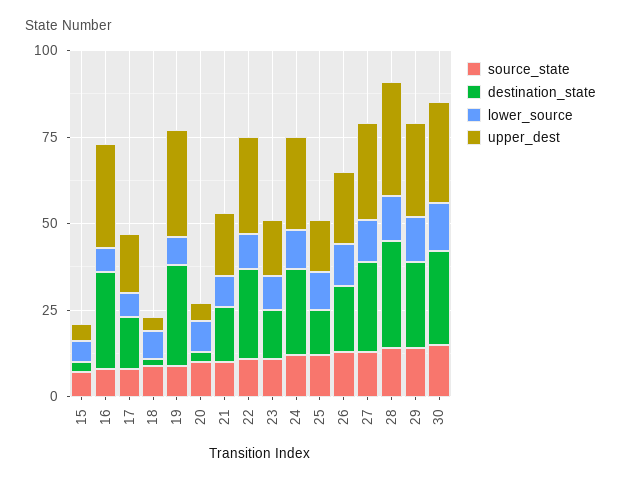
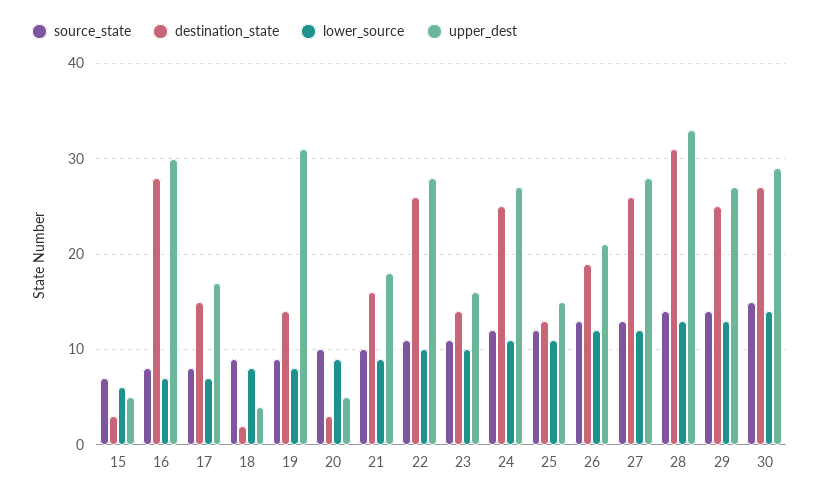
  {
    "source_state": {
      "15": 7,
      "16": 8,
      "17": 8,
      "18": 9,
      "19": 9,
      "20": 10,
      "21": 10,
      "22": 11,
      "23": 11,
      "24": 12,
      "25": 12,
      "26": 13,
      "27": 13,
      "28": 14,
      "29": 14,
      "30": 15
    },
    "destination_state": {
      "15": 3,
      "16": 28,
      "17": 15,
      "18": 2,
-     "19": 30,
+     "19": 14,
      "20": 3,
      "21": 16,
      "22": 26,
      "23": 14,
      "24": 25,
      "25": 13,
      "26": 19,
      "27": 26,
      "28": 31,
      "29": 25,
      "30": 27
    },
    "lower_source": {
      "15": 6,
      "16": 7,
      "17": 7,
      "18": 8,
      "19": 8,
      "20": 9,
      "21": 9,
      "22": 10,
      "23": 10,
      "24": 11,
      "25": 11,
      "26": 12,
      "27": 12,
      "28": 13,
      "29": 13,
      "30": 14
    },
    "upper_dest": {
      "15": 5,
      "16": 30,
      "17": 17,
      "18": 4,
      "19": 31,
      "20": 5,
      "21": 18,
      "22": 28,
      "23": 16,
      "24": 27,
      "25": 15,
      "26": 21,
      "27": 28,
      "28": 33,
      "29": 27,
      "30": 29
    }
  }

